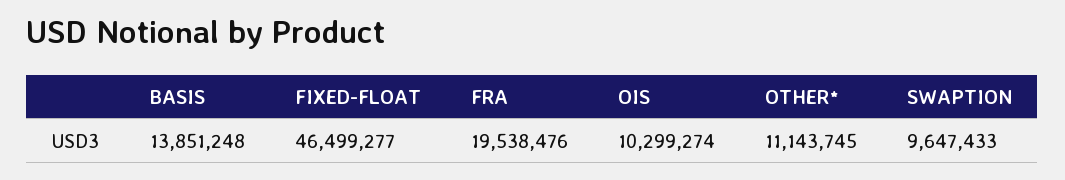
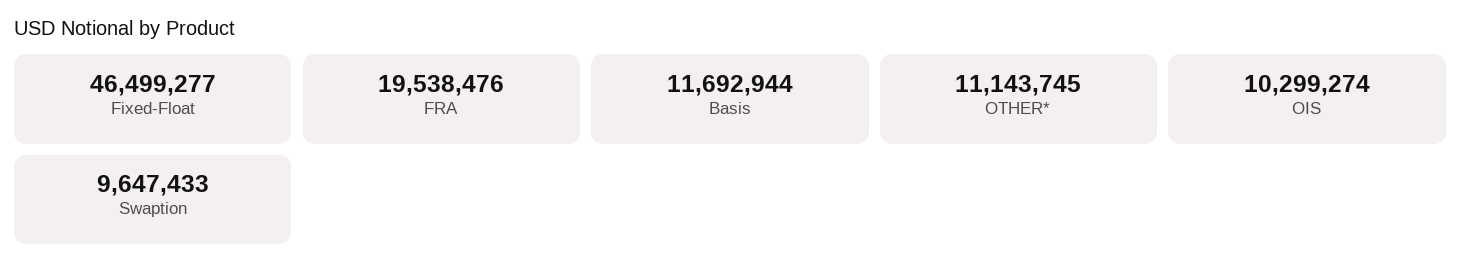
  {
-   "BASIS": 13851248,
+   "BASIS": 11692944,
    "FIXED-FLOAT": 46499277,
    "FRA": 19538476,
    "OIS": 10299274,
    "OTHER*": 11143745,
    "SWAPTION": 9647433
  }

